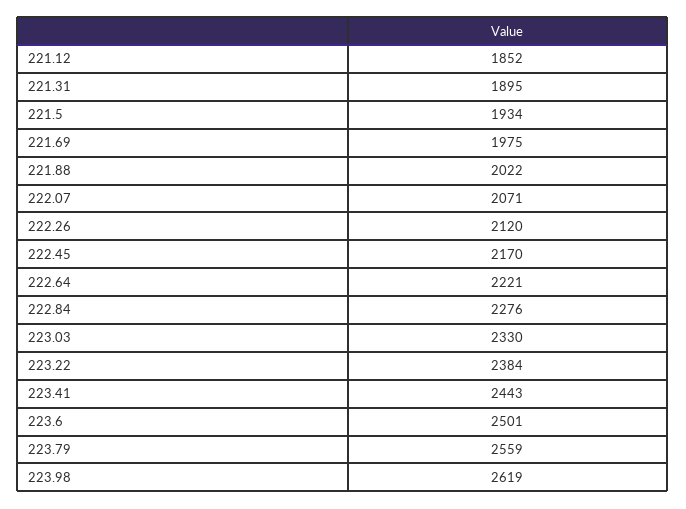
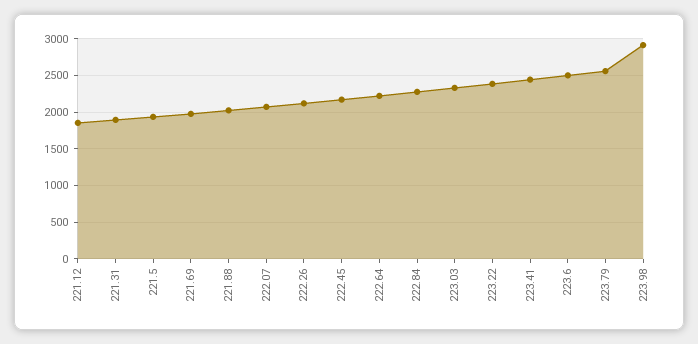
  {
    "221.12": 1852,
    "221.31": 1895,
    "221.5": 1934,
    "221.69": 1975,
    "221.88": 2022,
    "222.07": 2071,
    "222.26": 2120,
    "222.45": 2170,
    "222.64": 2221,
    "222.84": 2276,
    "223.03": 2330,
    "223.22": 2384,
    "223.41": 2443,
    "223.6": 2501,
    "223.79": 2559,
-   "223.98": 2619
+   "223.98": 2900
  }

